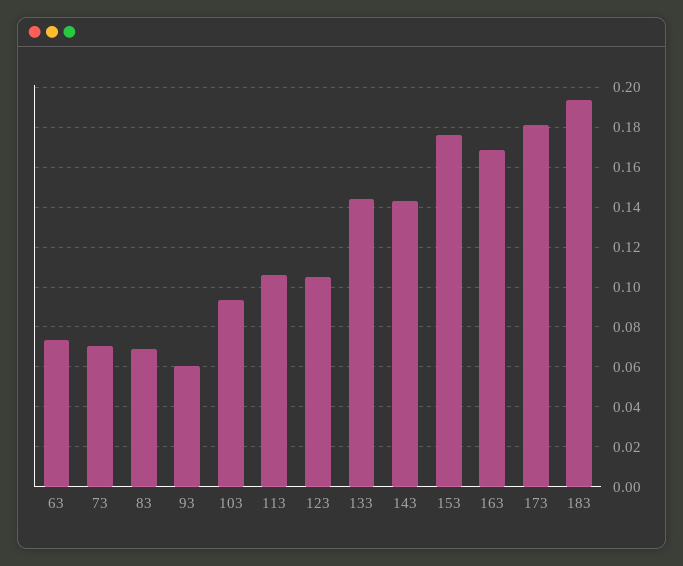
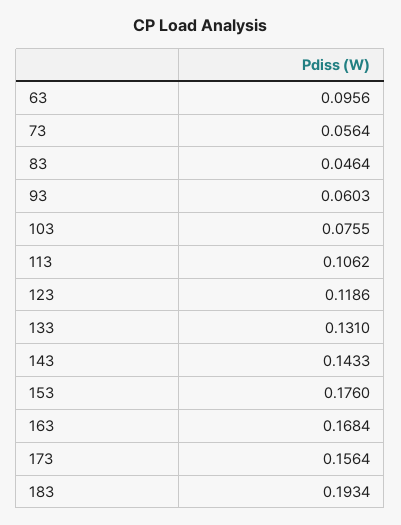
  {
-   "63": 0.075,
+   "63": 0.0956,
-   "73": 0.07,
+   "73": 0.0564,
-   "83": 0.07,
+   "83": 0.0464,
    "93": 0.0603,
-   "103": 0.095,
+   "103": 0.0755,
    "113": 0.1062,
-   "123": 0.105,
+   "123": 0.1186,
-   "133": 0.145,
+   "133": 0.131,
    "143": 0.1433,
    "153": 0.176,
    "163": 0.1684,
-   "173": 0.18,
+   "173": 0.1564,
    "183": 0.1934
  }

